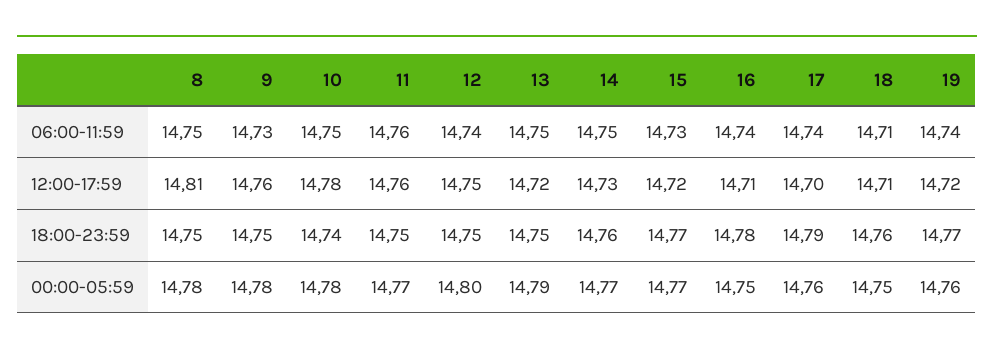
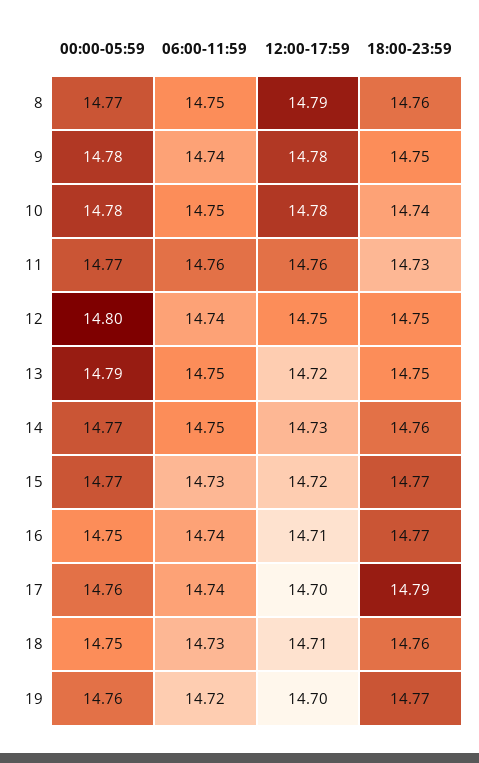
  {
    "8": {
      "06:00-11:59": 14.75,
-     "12:00-17:59": 14.81,
+     "12:00-17:59": 14.79,
-     "18:00-23:59": 14.75,
+     "18:00-23:59": 14.76,
-     "00:00-05:59": 14.78
+     "00:00-05:59": 14.77
    },
    "9": {
-     "06:00-11:59": 14.73,
+     "06:00-11:59": 14.74,
-     "12:00-17:59": 14.76,
+     "12:00-17:59": 14.78,
      "18:00-23:59": 14.75,
      "00:00-05:59": 14.78
    },
    "10": {
      "06:00-11:59": 14.75,
      "12:00-17:59": 14.78,
      "18:00-23:59": 14.74,
      "00:00-05:59": 14.78
    },
    "11": {
      "06:00-11:59": 14.76,
      "12:00-17:59": 14.76,
-     "18:00-23:59": 14.75,
+     "18:00-23:59": 14.73,
      "00:00-05:59": 14.77
    },
    "12": {
      "06:00-11:59": 14.74,
      "12:00-17:59": 14.75,
      "18:00-23:59": 14.75,
      "00:00-05:59": 14.8
    },
    "13": {
      "06:00-11:59": 14.75,
      "12:00-17:59": 14.72,
      "18:00-23:59": 14.75,
      "00:00-05:59": 14.79
    },
    "14": {
      "06:00-11:59": 14.75,
      "12:00-17:59": 14.73,
      "18:00-23:59": 14.76,
      "00:00-05:59": 14.77
    },
    "15": {
      "06:00-11:59": 14.73,
      "12:00-17:59": 14.72,
      "18:00-23:59": 14.77,
      "00:00-05:59": 14.77
    },
    "16": {
      "06:00-11:59": 14.74,
      "12:00-17:59": 14.71,
-     "18:00-23:59": 14.78,
+     "18:00-23:59": 14.77,
      "00:00-05:59": 14.75
    },
    "17": {
      "06:00-11:59": 14.74,
      "12:00-17:59": 14.7,
      "18:00-23:59": 14.79,
      "00:00-05:59": 14.76
    },
    "18": {
-     "06:00-11:59": 14.71,
+     "06:00-11:59": 14.73,
      "12:00-17:59": 14.71,
      "18:00-23:59": 14.76,
      "00:00-05:59": 14.75
    },
    "19": {
-     "06:00-11:59": 14.74,
+     "06:00-11:59": 14.72,
-     "12:00-17:59": 14.72,
+     "12:00-17:59": 14.7,
      "18:00-23:59": 14.77,
      "00:00-05:59": 14.76
    }
  }

